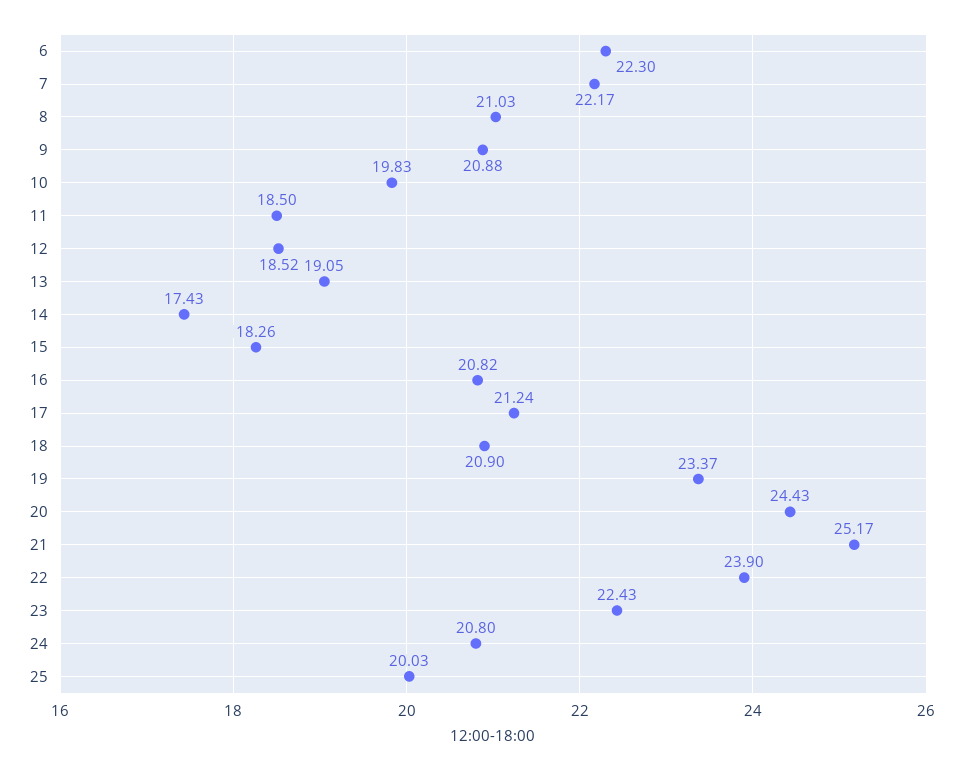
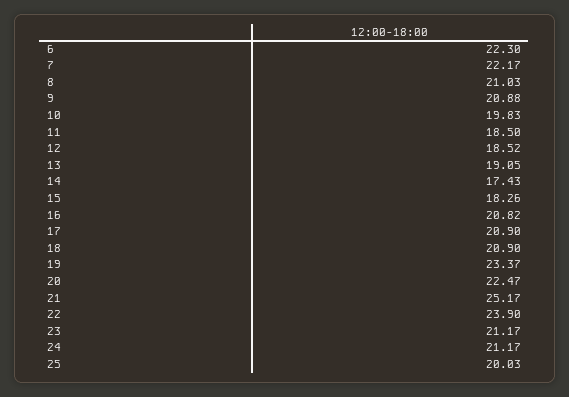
  {
    "6": 22.3,
    "7": 22.17,
    "8": 21.03,
    "9": 20.88,
    "10": 19.83,
    "11": 18.5,
    "12": 18.52,
    "13": 19.05,
    "14": 17.43,
    "15": 18.26,
    "16": 20.82,
-   "17": 21.24,
+   "17": 20.9,
    "18": 20.9,
    "19": 23.37,
-   "20": 24.43,
+   "20": 22.47,
    "21": 25.17,
    "22": 23.9,
-   "23": 22.43,
+   "23": 21.17,
-   "24": 20.8,
+   "24": 21.17,
    "25": 20.03
  }

